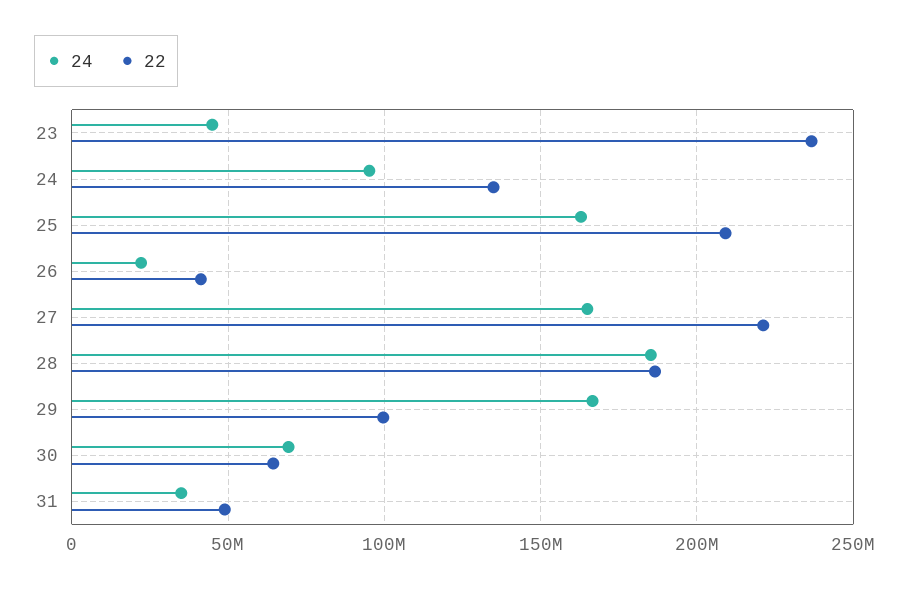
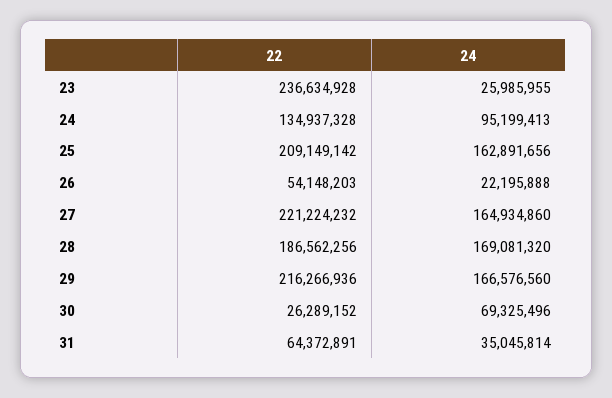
  {
    "24": {
-     "23": 45000000,
+     "23": 25985955,
      "24": 95199413,
      "25": 162891656,
      "26": 22195888,
      "27": 164934860,
-     "28": 185000000,
+     "28": 169081320,
      "29": 166576560,
      "30": 69325496,
      "31": 35045814
    },
    "22": {
      "23": 236634928,
      "24": 134937328,
      "25": 209149142,
-     "26": 40000000,
+     "26": 54148203,
      "27": 221224232,
      "28": 186562256,
-     "29": 100000000,
+     "29": 216266936,
-     "30": 65000000,
+     "30": 26289152,
-     "31": 50000000
+     "31": 64372891
    }
  }

